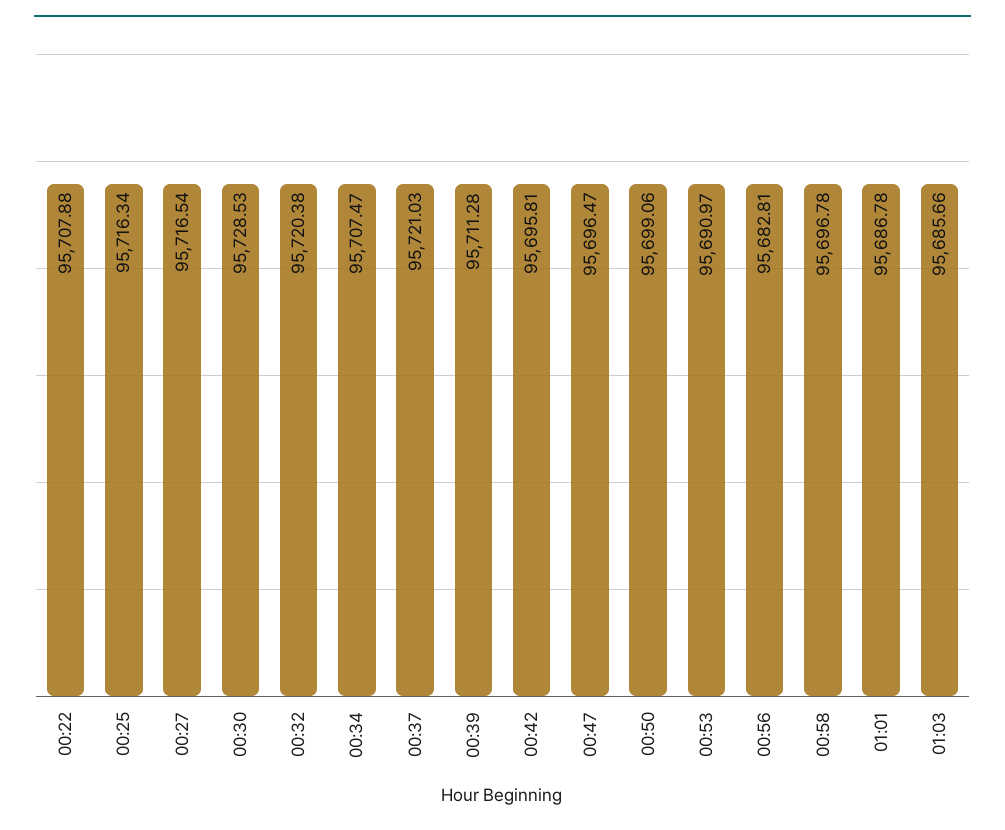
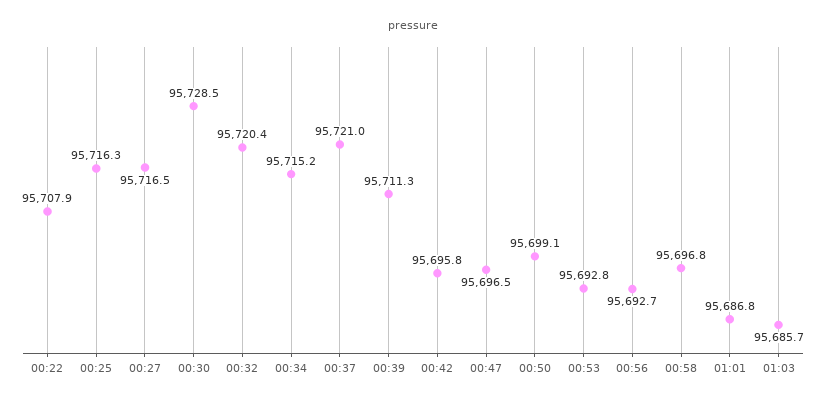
  {
    "00:22": 95707.88,
    "00:25": 95716.34,
    "00:27": 95716.54,
    "00:30": 95728.53,
    "00:32": 95720.38,
-   "00:34": 95707.47,
+   "00:34": 95715.2,
    "00:37": 95721.03,
    "00:39": 95711.28,
    "00:42": 95695.81,
    "00:47": 95696.47,
    "00:50": 95699.06,
-   "00:53": 95690.97,
+   "00:53": 95692.8,
-   "00:56": 95682.81,
+   "00:56": 95692.7,
    "00:58": 95696.78,
    "01:01": 95686.78,
    "01:03": 95685.66
  }

